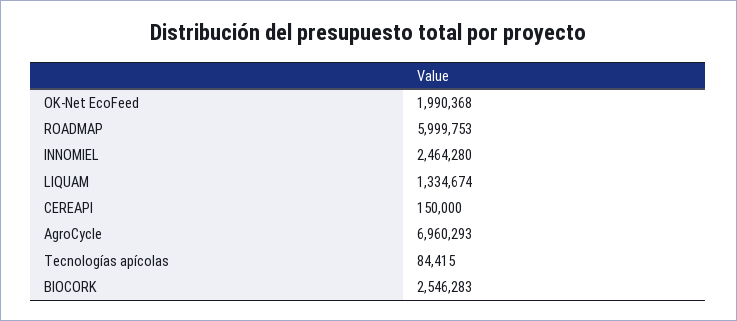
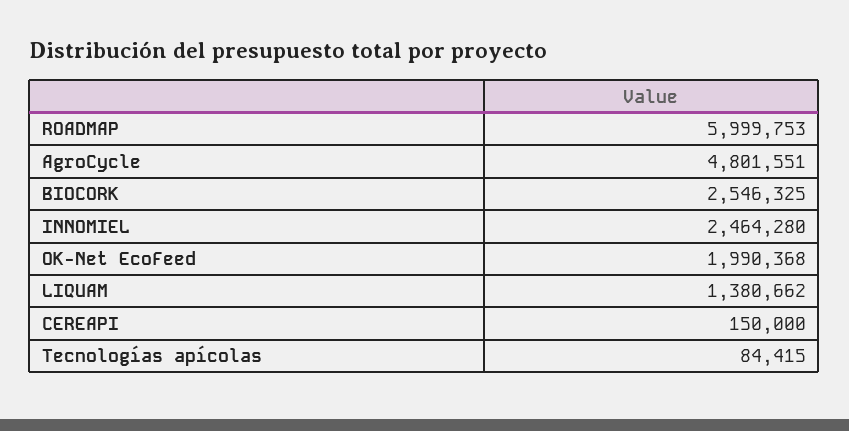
  {
    "OK-Net EcoFeed": 1990368,
    "ROADMAP": 5999753,
    "INNOMIEL": 2464280,
-   "LIQUAM": 1334674,
+   "LIQUAM": 1380662,
    "CEREAPI": 150000,
-   "AgroCycle": 6960293,
+   "AgroCycle": 4801551,
    "Tecnologías apícolas": 84415,
-   "BIOCORK": 2546283
+   "BIOCORK": 2546325
  }

